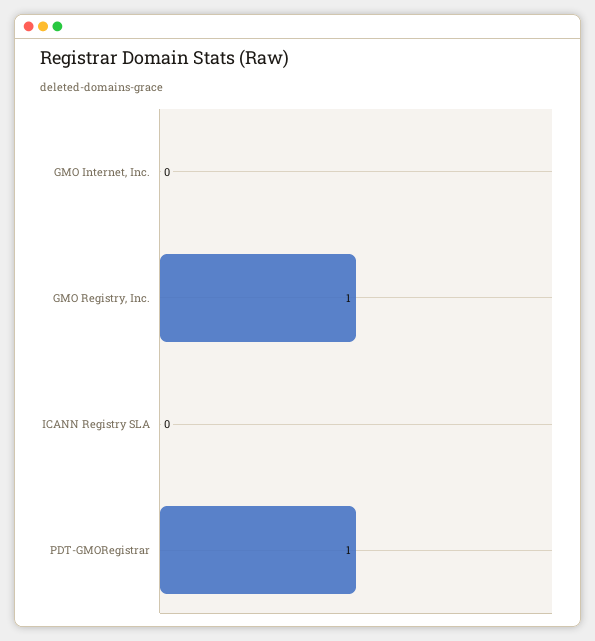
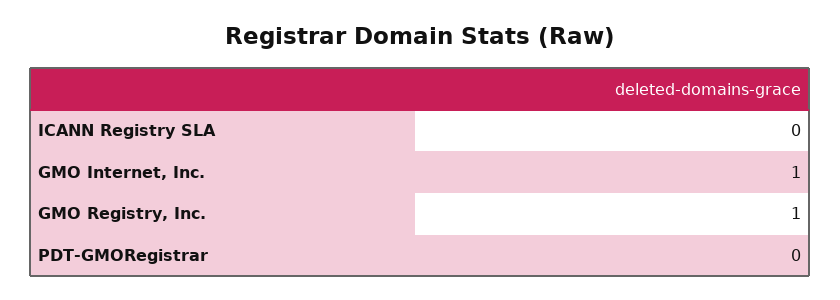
  {
-   "GMO Internet, Inc.": 0,
+   "GMO Internet, Inc.": 1,
    "GMO Registry, Inc.": 1,
    "ICANN Registry SLA": 0,
-   "PDT-GMORegistrar": 1
+   "PDT-GMORegistrar": 0
  }

